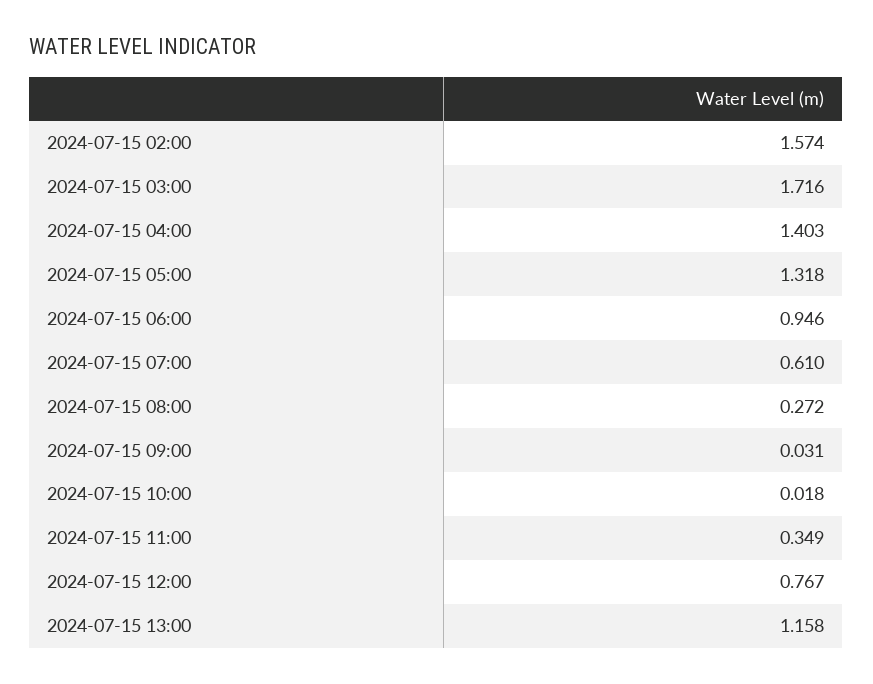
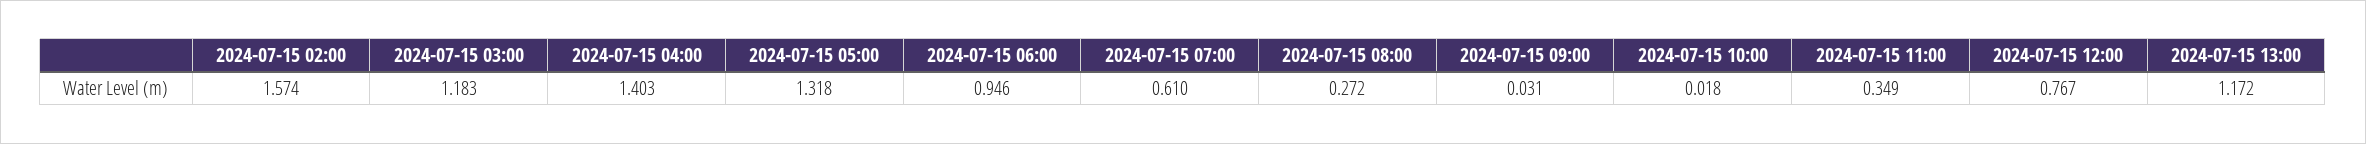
  {
    "2024-07-15 02:00": 1.574,
-   "2024-07-15 03:00": 1.716,
+   "2024-07-15 03:00": 1.183,
    "2024-07-15 04:00": 1.403,
    "2024-07-15 05:00": 1.318,
    "2024-07-15 06:00": 0.946,
    "2024-07-15 07:00": 0.61,
    "2024-07-15 08:00": 0.272,
    "2024-07-15 09:00": 0.031,
    "2024-07-15 10:00": 0.018,
    "2024-07-15 11:00": 0.349,
    "2024-07-15 12:00": 0.767,
-   "2024-07-15 13:00": 1.158
+   "2024-07-15 13:00": 1.172
  }

